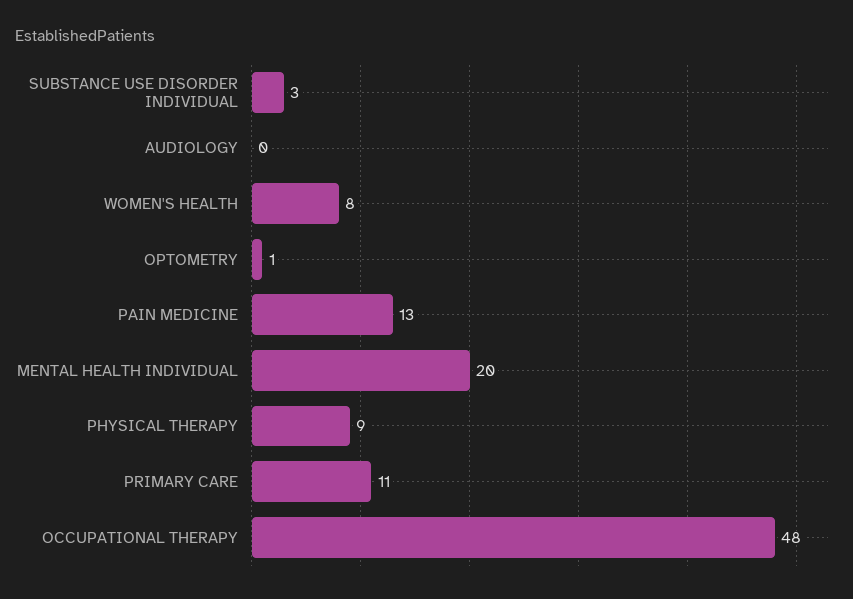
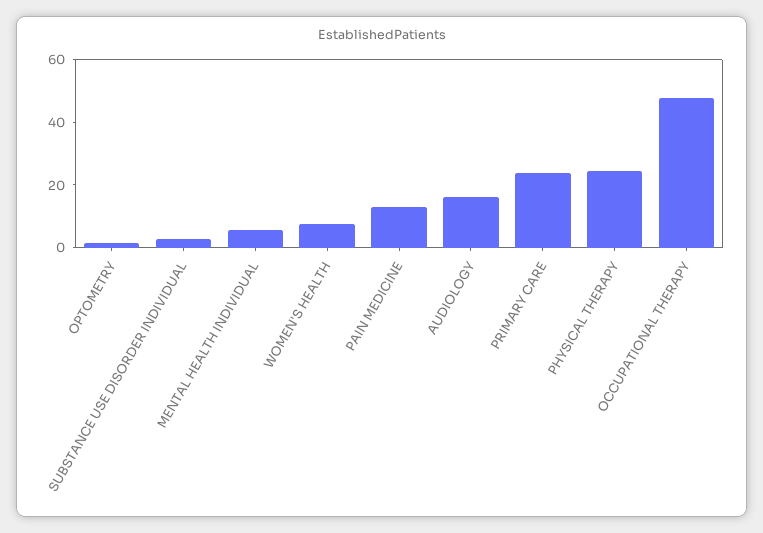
  {
    "SUBSTANCE USE DISORDER INDIVIDUAL": 3,
-   "AUDIOLOGY": 0,
+   "AUDIOLOGY": 15,
    "WOMEN'S HEALTH": 8,
    "OPTOMETRY": 1,
    "PAIN MEDICINE": 13,
-   "MENTAL HEALTH INDIVIDUAL": 20,
+   "MENTAL HEALTH INDIVIDUAL": 5,
-   "PHYSICAL THERAPY": 9,
+   "PHYSICAL THERAPY": 25,
-   "PRIMARY CARE": 11,
+   "PRIMARY CARE": 25,
    "OCCUPATIONAL THERAPY": 48
  }

